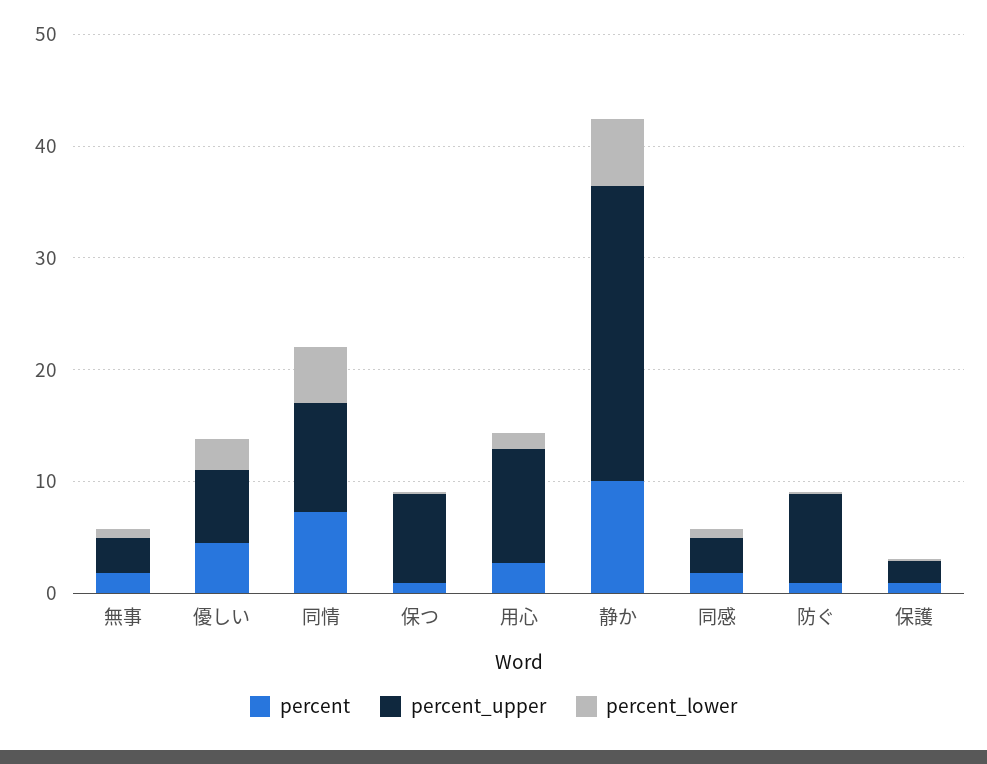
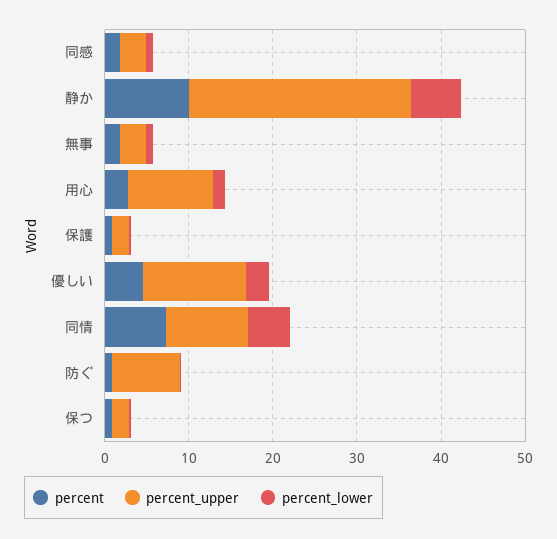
  {
    "percent": {
      "無事": 2,
      "優しい": 4,
      "同情": 8,
      "保つ": 0,
      "用心": 2,
      "静か": 10,
      "同感": 2,
      "防ぐ": 0,
      "保護": 0
    },
    "percent_upper": {
      "無事": 4,
-     "優しい": 6,
+     "優しい": 12,
      "同情": 10,
-     "保つ": 8,
+     "保つ": 2,
      "用心": 10,
      "静か": 26,
      "同感": 4,
      "防ぐ": 8,
      "保護": 2
    },
    "percent_lower": {
      "無事": 0,
      "優しい": 2,
      "同情": 6,
      "保つ": 0,
      "用心": 2,
      "静か": 6,
      "同感": 0,
      "防ぐ": 0,
      "保護": 0
    }
  }

